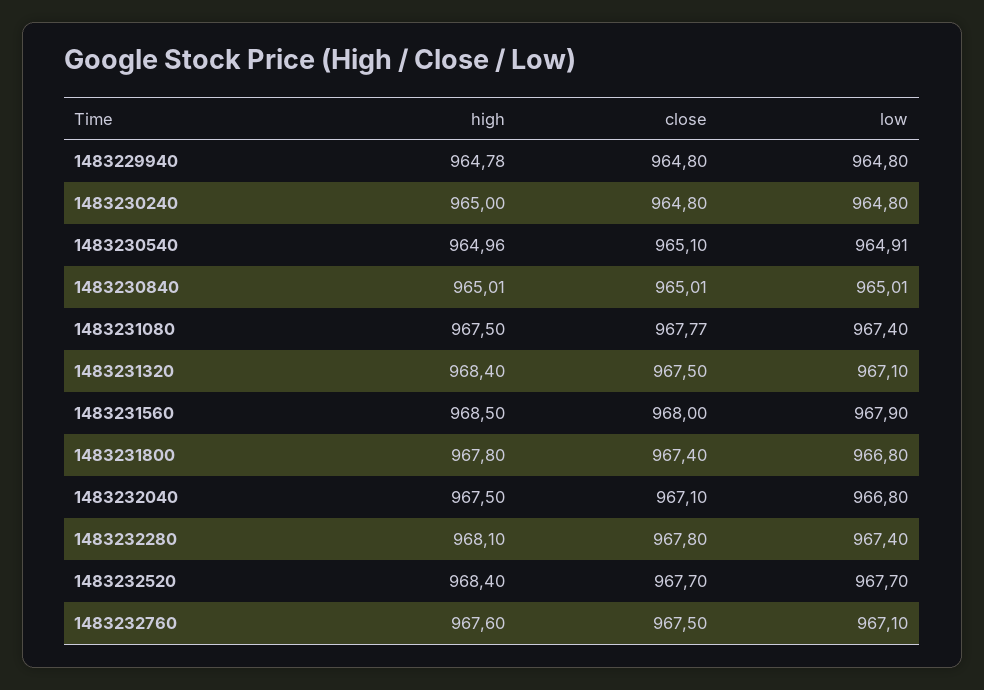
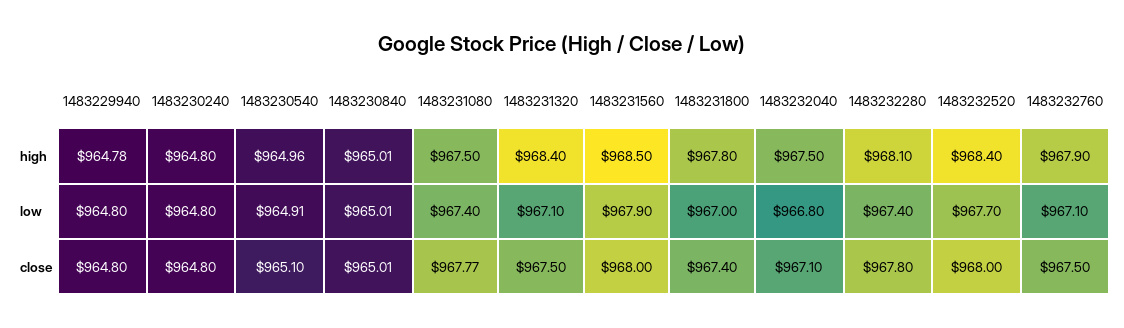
  {
    "high": {
      "1483229940": 964.78,
-     "1483230240": 965,
+     "1483230240": 964.8,
      "1483230540": 964.96,
      "1483230840": 965.01,
      "1483231080": 967.5,
      "1483231320": 968.4,
      "1483231560": 968.5,
      "1483231800": 967.8,
      "1483232040": 967.5,
      "1483232280": 968.1,
      "1483232520": 968.4,
-     "1483232760": 967.6
+     "1483232760": 967.9
    },
    "close": {
      "1483229940": 964.8,
      "1483230240": 964.8,
      "1483230540": 965.1,
      "1483230840": 965.01,
      "1483231080": 967.77,
      "1483231320": 967.5,
      "1483231560": 968,
      "1483231800": 967.4,
      "1483232040": 967.1,
      "1483232280": 967.8,
-     "1483232520": 967.7,
+     "1483232520": 968,
      "1483232760": 967.5
    },
    "low": {
      "1483229940": 964.8,
      "1483230240": 964.8,
      "1483230540": 964.91,
      "1483230840": 965.01,
      "1483231080": 967.4,
      "1483231320": 967.1,
      "1483231560": 967.9,
-     "1483231800": 966.8,
+     "1483231800": 967,
      "1483232040": 966.8,
      "1483232280": 967.4,
      "1483232520": 967.7,
      "1483232760": 967.1
    }
  }

